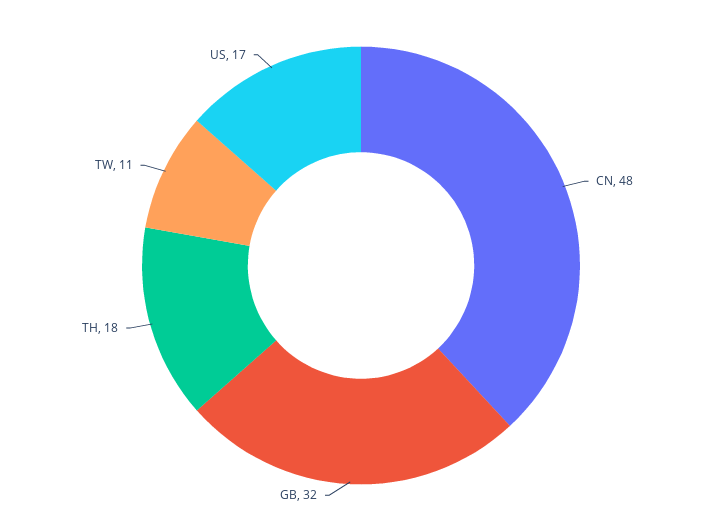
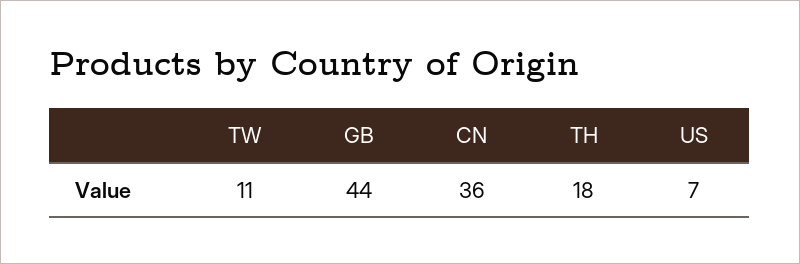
  {
-   "CN": 48,
+   "CN": 36,
-   "GB": 32,
+   "GB": 44,
    "TH": 18,
    "TW": 11,
-   "US": 17
+   "US": 7
  }

